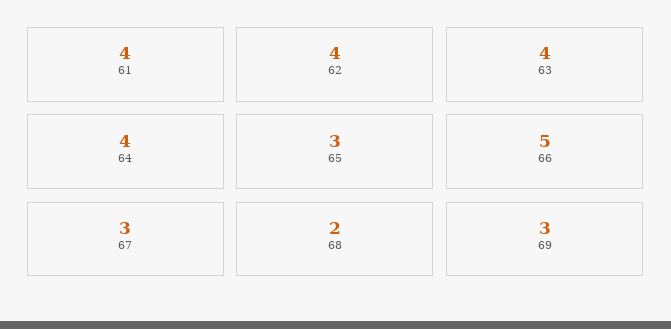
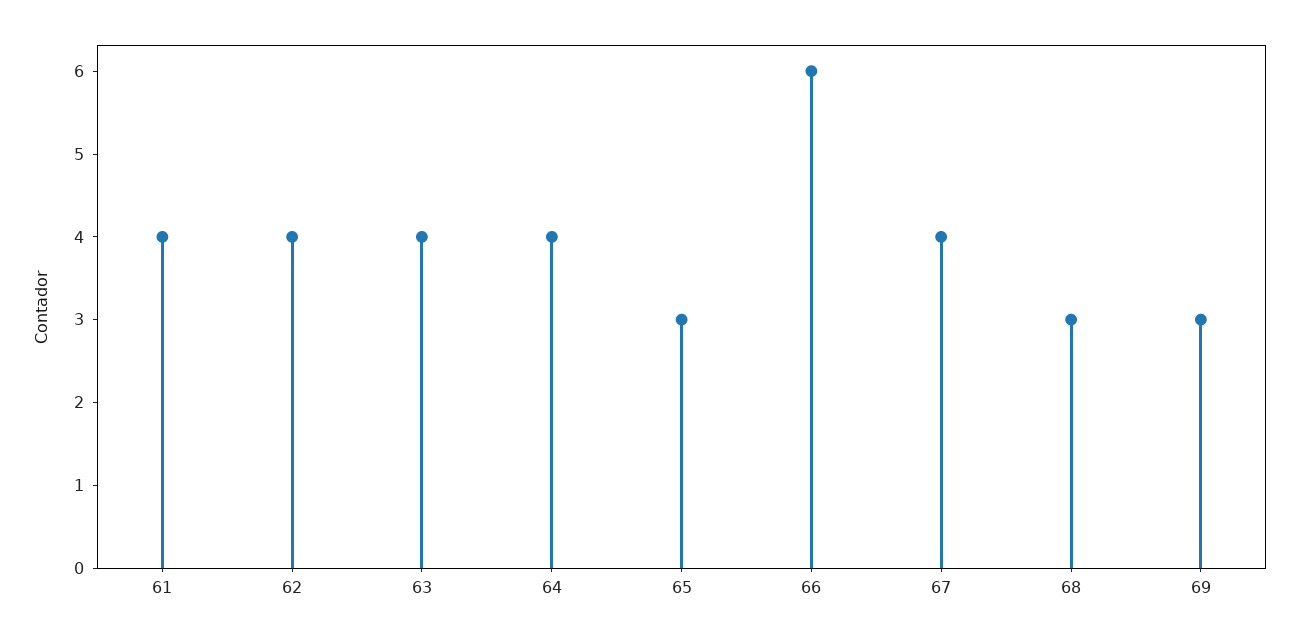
  {
    "61": 4,
    "62": 4,
    "63": 4,
    "64": 4,
    "65": 3,
-   "66": 5,
+   "66": 6,
-   "67": 3,
+   "67": 4,
-   "68": 2,
+   "68": 3,
    "69": 3
  }

